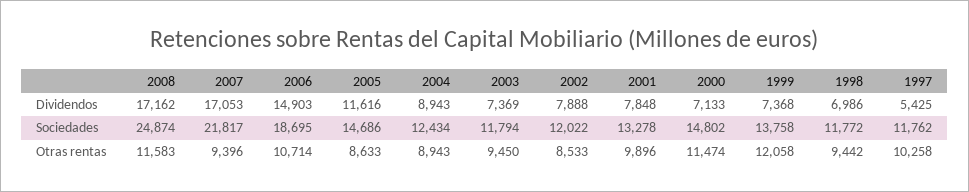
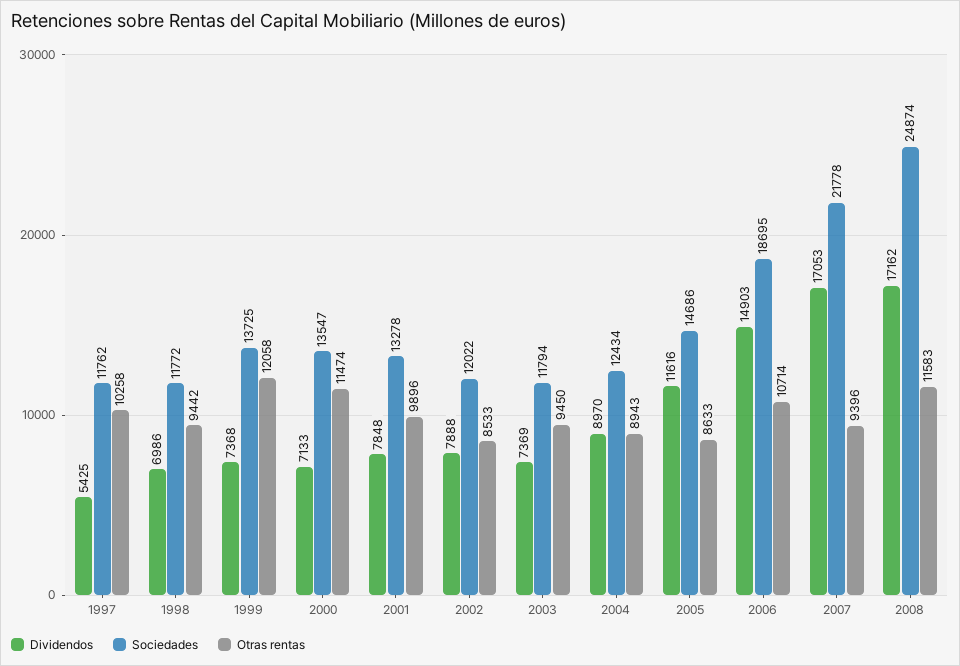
  {
    "Dividendos": {
      "2008": 17162,
      "2007": 17053,
      "2006": 14903,
      "2005": 11616,
-     "2004": 8943,
+     "2004": 8970,
      "2003": 7369,
      "2002": 7888,
      "2001": 7848,
      "2000": 7133,
      "1999": 7368,
      "1998": 6986,
      "1997": 5425
    },
    "Sociedades": {
      "2008": 24874,
-     "2007": 21817,
+     "2007": 21778,
      "2006": 18695,
      "2005": 14686,
      "2004": 12434,
      "2003": 11794,
      "2002": 12022,
      "2001": 13278,
-     "2000": 14802,
+     "2000": 13547,
-     "1999": 13758,
+     "1999": 13725,
      "1998": 11772,
      "1997": 11762
    },
    "Otras rentas": {
      "2008": 11583,
      "2007": 9396,
      "2006": 10714,
      "2005": 8633,
      "2004": 8943,
      "2003": 9450,
      "2002": 8533,
      "2001": 9896,
      "2000": 11474,
      "1999": 12058,
      "1998": 9442,
      "1997": 10258
    }
  }

